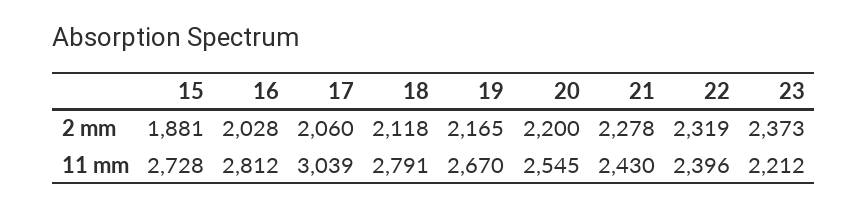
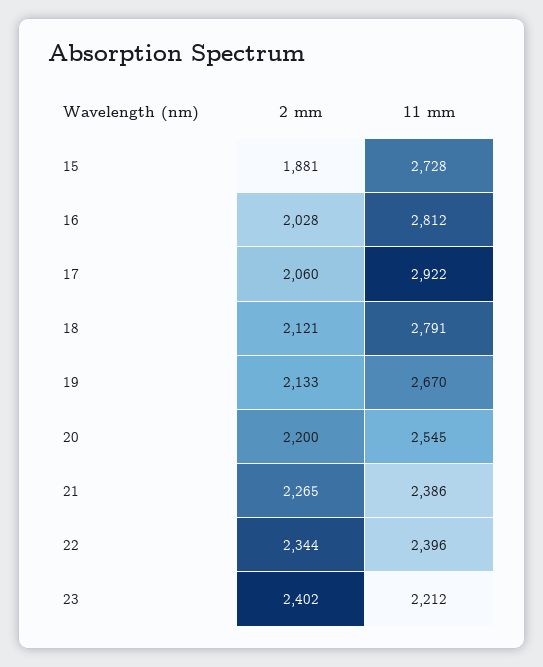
  {
    "15": {
      "2 mm": 1881,
      "11 mm": 2728
    },
    "16": {
      "2 mm": 2028,
      "11 mm": 2812
    },
    "17": {
      "2 mm": 2060,
-     "11 mm": 3039
+     "11 mm": 2922
    },
    "18": {
-     "2 mm": 2118,
+     "2 mm": 2121,
      "11 mm": 2791
    },
    "19": {
-     "2 mm": 2165,
+     "2 mm": 2133,
      "11 mm": 2670
    },
    "20": {
      "2 mm": 2200,
      "11 mm": 2545
    },
    "21": {
-     "2 mm": 2278,
+     "2 mm": 2265,
-     "11 mm": 2430
+     "11 mm": 2386
    },
    "22": {
-     "2 mm": 2319,
+     "2 mm": 2344,
      "11 mm": 2396
    },
    "23": {
-     "2 mm": 2373,
+     "2 mm": 2402,
      "11 mm": 2212
    }
  }

